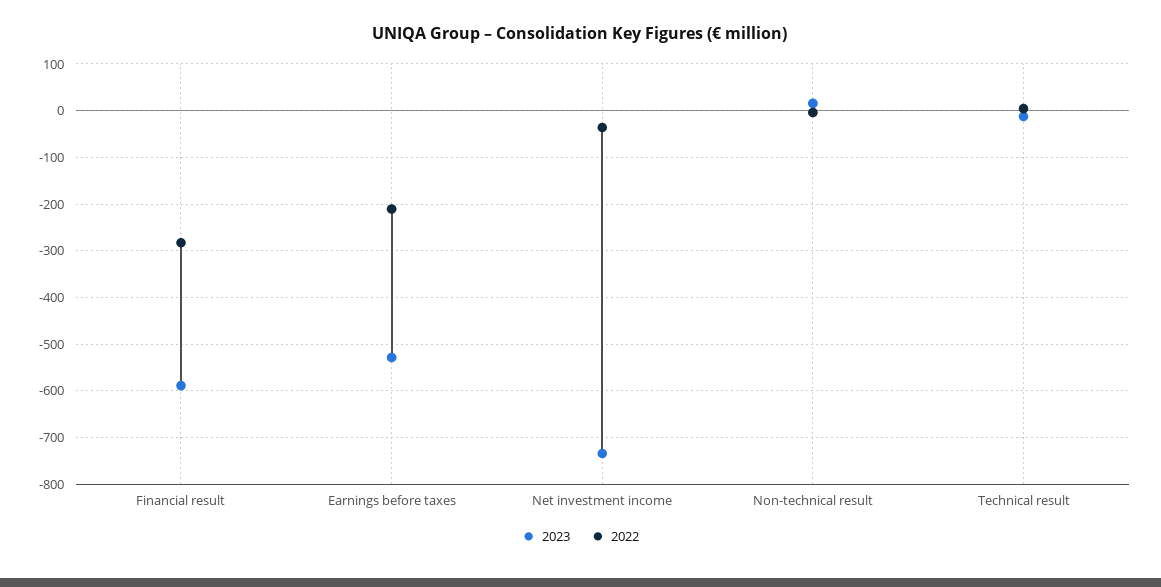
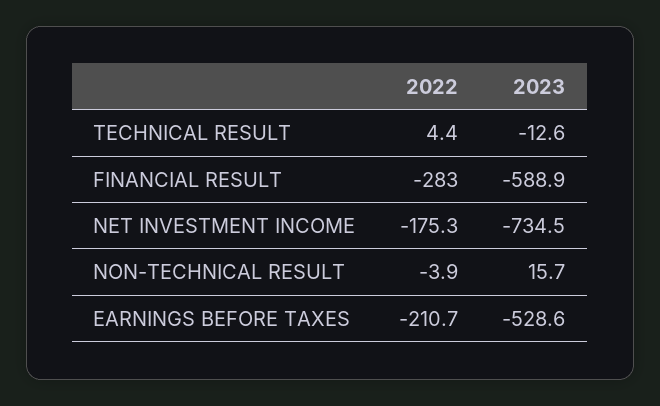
  {
    "2023": {
      "Financial result": -588.9,
      "Earnings before taxes": -528.6,
      "Net investment income": -734.5,
      "Non-technical result": 15.7,
      "Technical result": -12.6
    },
    "2022": {
      "Financial result": -283,
      "Earnings before taxes": -210.7,
-     "Net investment income": -40,
+     "Net investment income": -175.3,
      "Non-technical result": -3.9,
      "Technical result": 4.4
    }
  }

